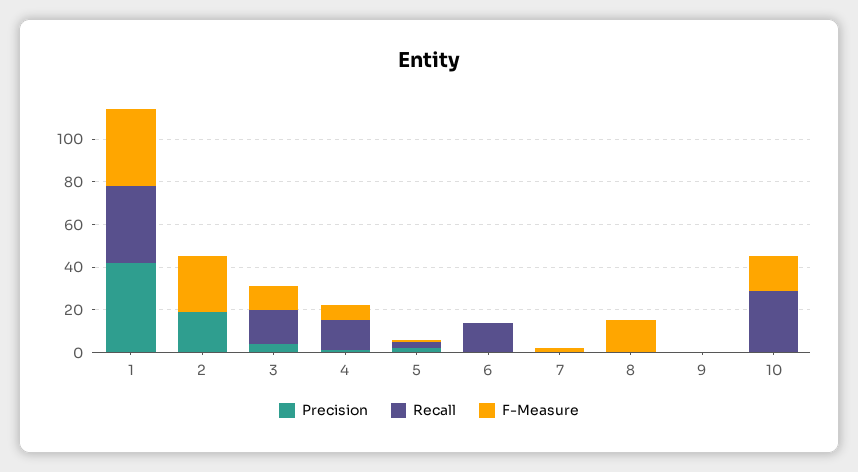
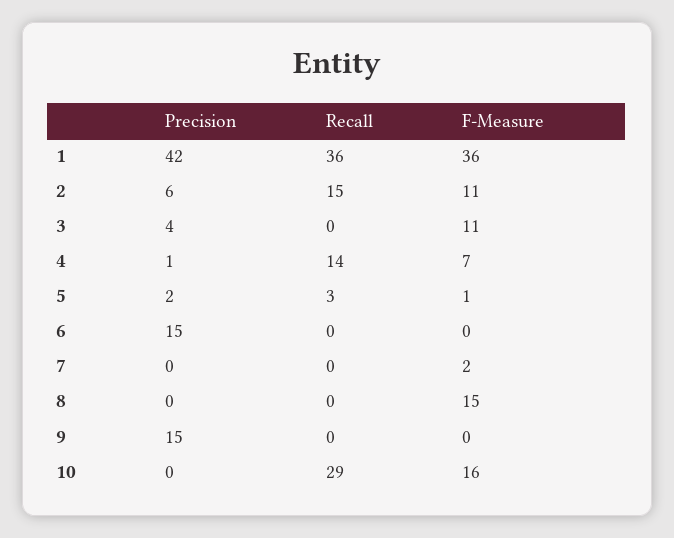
  {
    "Precision": {
      "1": 42,
-     "2": 20,
+     "2": 6,
      "3": 4,
      "4": 1,
      "5": 2,
-     "6": 0,
+     "6": 15,
      "7": 0,
      "8": 0,
-     "9": 0,
+     "9": 15,
      "10": 0
    },
    "Recall": {
      "1": 36,
-     "2": 0,
+     "2": 15,
-     "3": 15,
+     "3": 0,
      "4": 14,
      "5": 3,
-     "6": 15,
+     "6": 0,
      "7": 0,
      "8": 0,
      "9": 0,
      "10": 29
    },
    "F-Measure": {
      "1": 36,
-     "2": 25,
+     "2": 11,
      "3": 11,
      "4": 7,
      "5": 1,
      "6": 0,
      "7": 2,
      "8": 15,
      "9": 0,
      "10": 16
    }
  }

